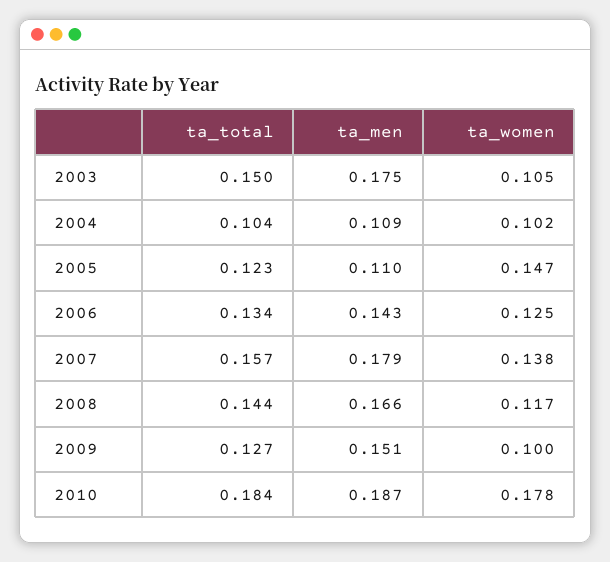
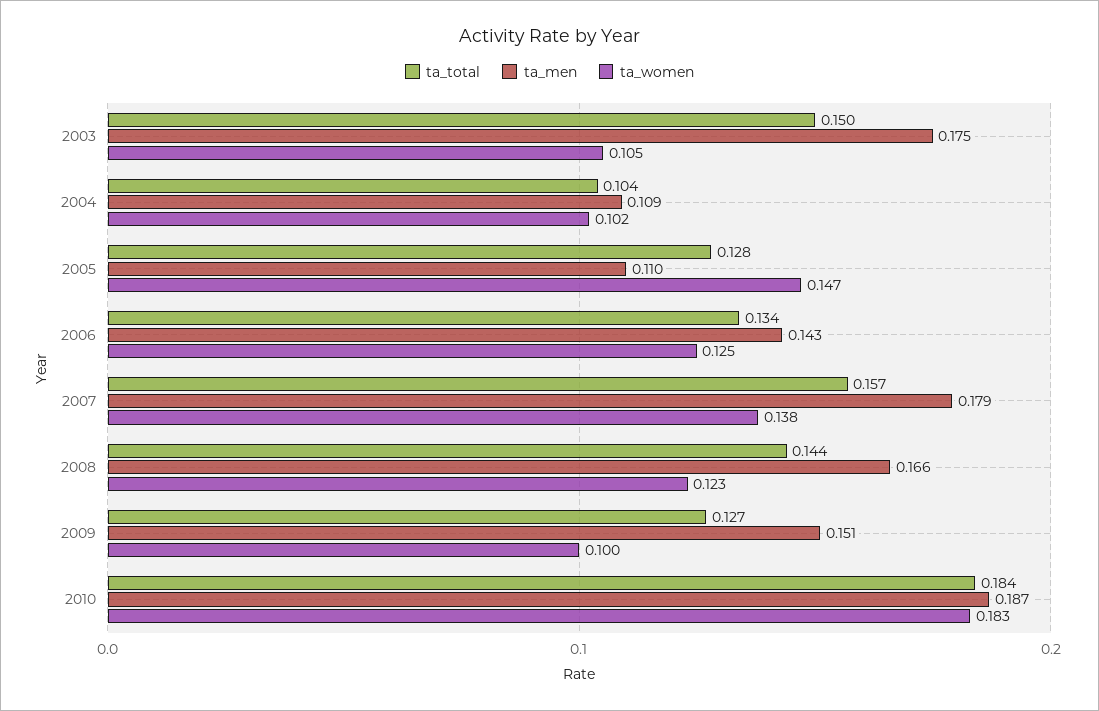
  {
    "ta_total": {
      "2003": 0.15,
      "2004": 0.104,
-     "2005": 0.123,
+     "2005": 0.128,
      "2006": 0.134,
      "2007": 0.157,
      "2008": 0.144,
      "2009": 0.127,
      "2010": 0.184
    },
    "ta_men": {
      "2003": 0.175,
      "2004": 0.109,
      "2005": 0.11,
      "2006": 0.143,
      "2007": 0.179,
      "2008": 0.166,
      "2009": 0.151,
      "2010": 0.187
    },
    "ta_women": {
      "2003": 0.105,
      "2004": 0.102,
      "2005": 0.147,
      "2006": 0.125,
      "2007": 0.138,
-     "2008": 0.117,
+     "2008": 0.123,
      "2009": 0.1,
-     "2010": 0.178
+     "2010": 0.183
    }
  }

